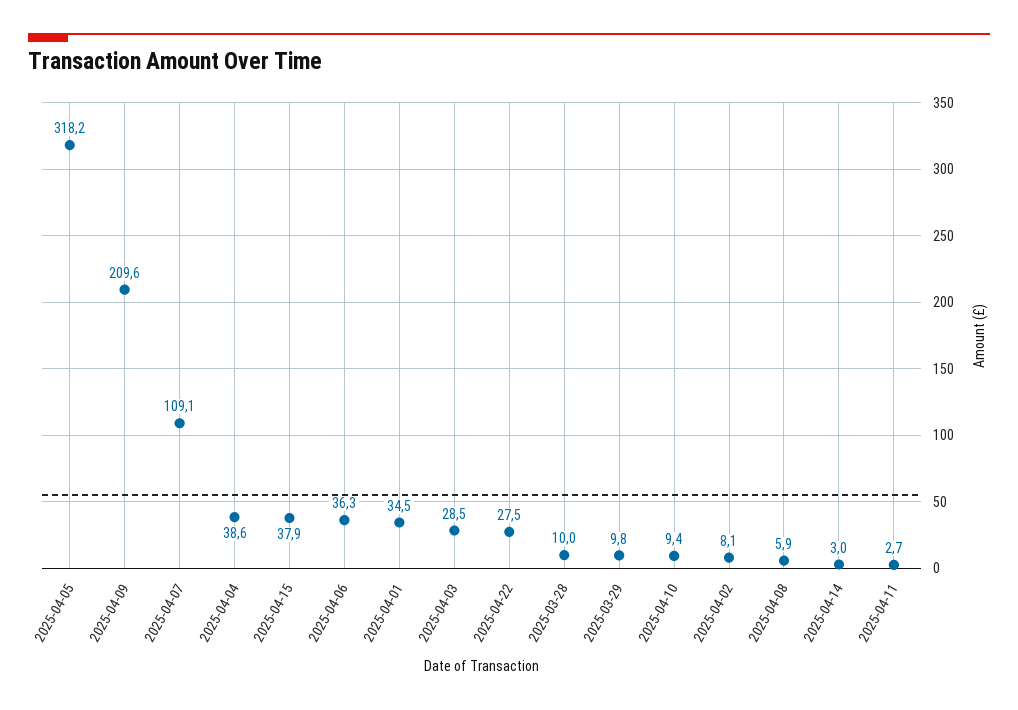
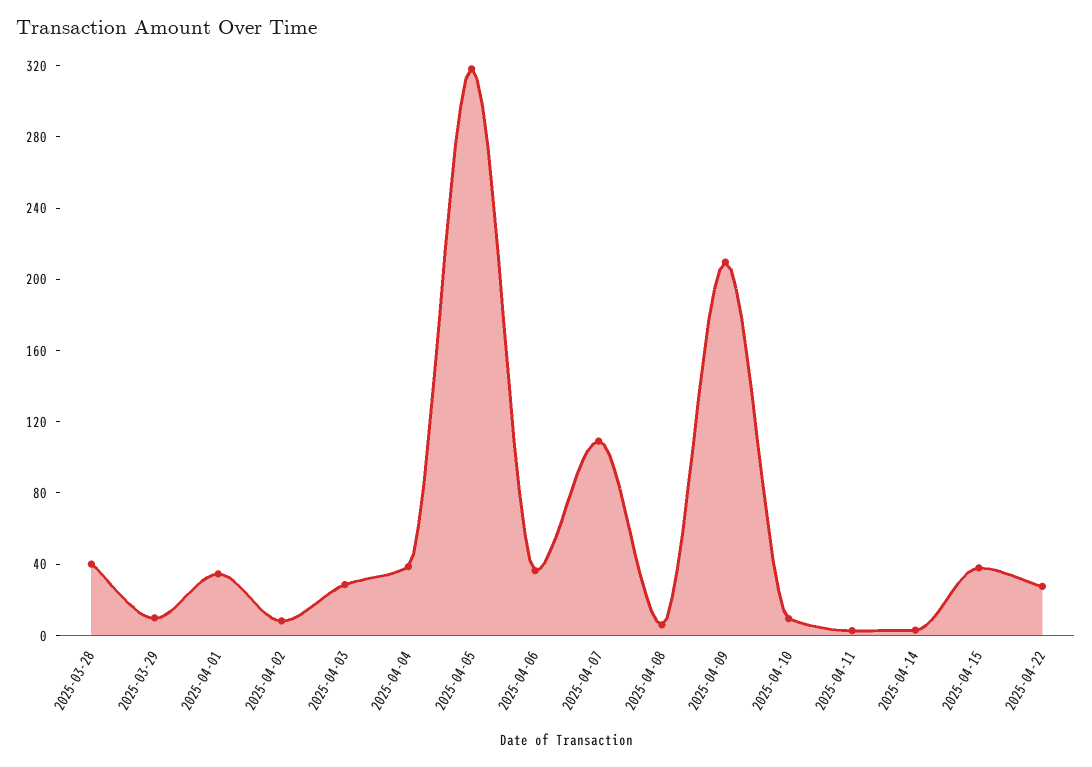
  {
    "2025-04-05": 318.2,
    "2025-04-09": 209.6,
    "2025-04-07": 109.1,
    "2025-04-04": 38.6,
    "2025-04-15": 37.9,
    "2025-04-06": 36.3,
    "2025-04-01": 34.5,
    "2025-04-03": 28.5,
    "2025-04-22": 27.5,
-   "2025-03-28": 10,
+   "2025-03-28": 40,
    "2025-03-29": 9.8,
    "2025-04-10": 9.4,
    "2025-04-02": 8.1,
    "2025-04-08": 5.9,
    "2025-04-14": 3,
    "2025-04-11": 2.7
  }

